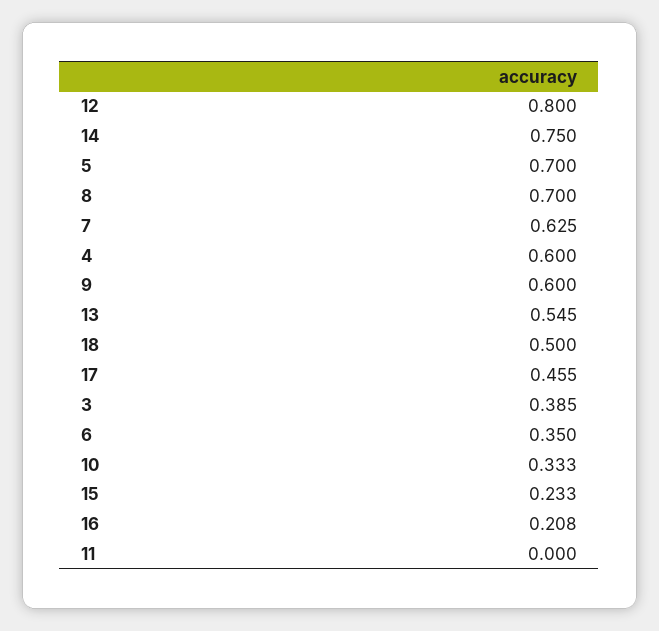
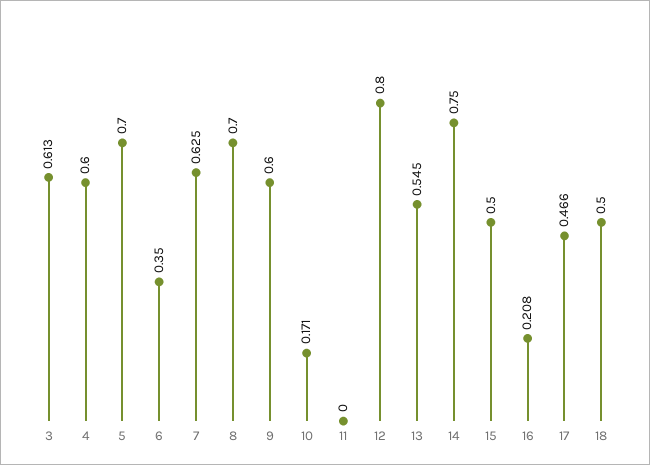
  {
    "12": 0.8,
    "14": 0.75,
    "5": 0.7,
    "8": 0.7,
    "7": 0.625,
    "4": 0.6,
    "9": 0.6,
    "13": 0.545,
    "18": 0.5,
-   "17": 0.455,
+   "17": 0.466,
-   "3": 0.385,
+   "3": 0.613,
    "6": 0.35,
-   "10": 0.333,
+   "10": 0.171,
-   "15": 0.233,
+   "15": 0.5,
    "16": 0.208,
    "11": 0
  }

